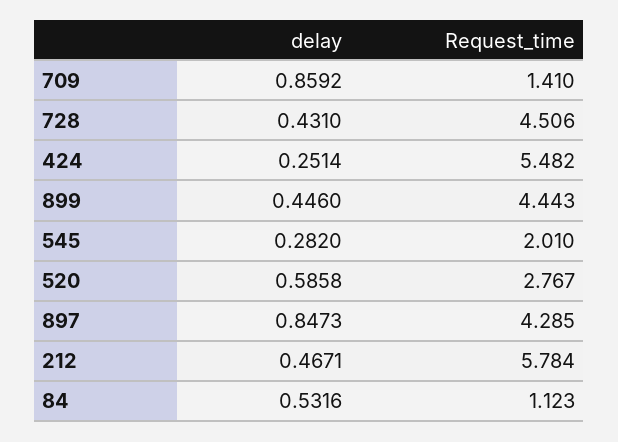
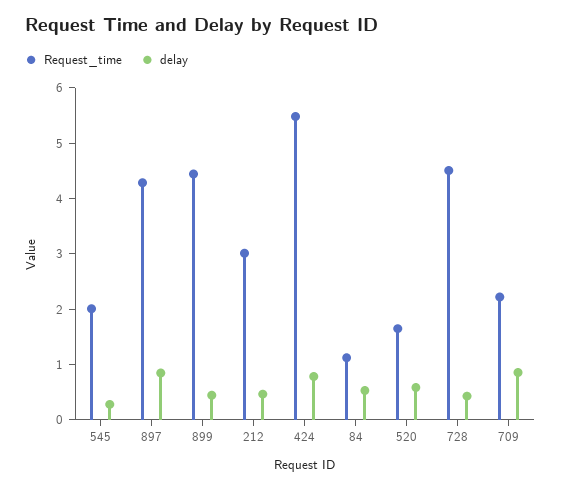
  {
    "delay": {
      "709": 0.8592,
      "728": 0.431,
-     "424": 0.2514,
+     "424": 0.8,
      "899": 0.446,
      "545": 0.282,
      "520": 0.5858,
      "897": 0.8473,
      "212": 0.4671,
      "84": 0.5316
    },
    "Request_time": {
-     "709": 1.41,
+     "709": 2.2,
      "728": 4.506,
      "424": 5.482,
      "899": 4.443,
      "545": 2.01,
-     "520": 2.767,
+     "520": 1.6,
      "897": 4.285,
-     "212": 5.784,
+     "212": 3,
      "84": 1.123
    }
  }

